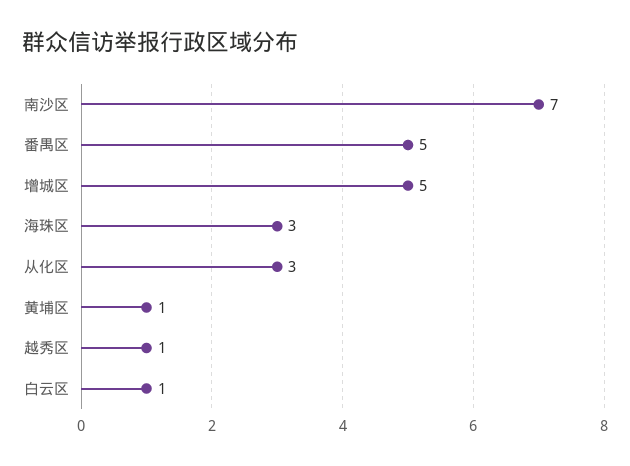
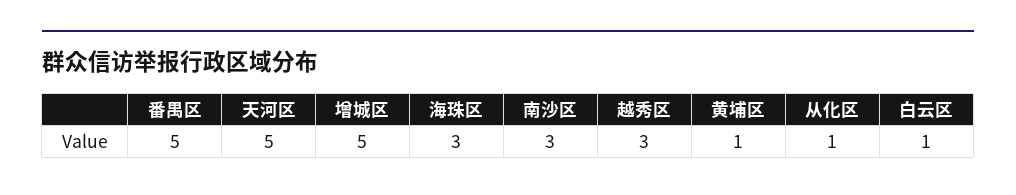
  {
-   "南沙区": 7,
+   "南沙区": 3,
    "番禺区": 5,
    "增城区": 5,
    "海珠区": 3,
-   "从化区": 3,
+   "从化区": 1,
    "黄埔区": 1,
-   "越秀区": 1,
+   "越秀区": 3,
-   "白云区": 1
+   "白云区": 1,
+   "天河区": 5
  }

